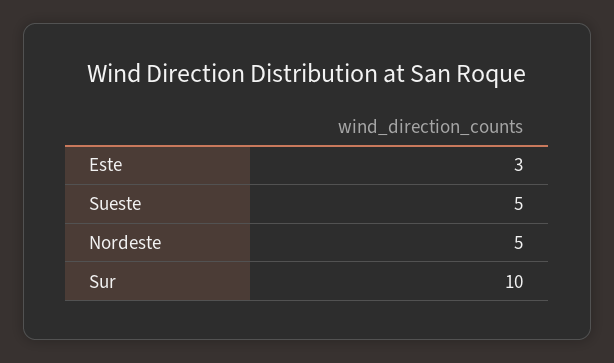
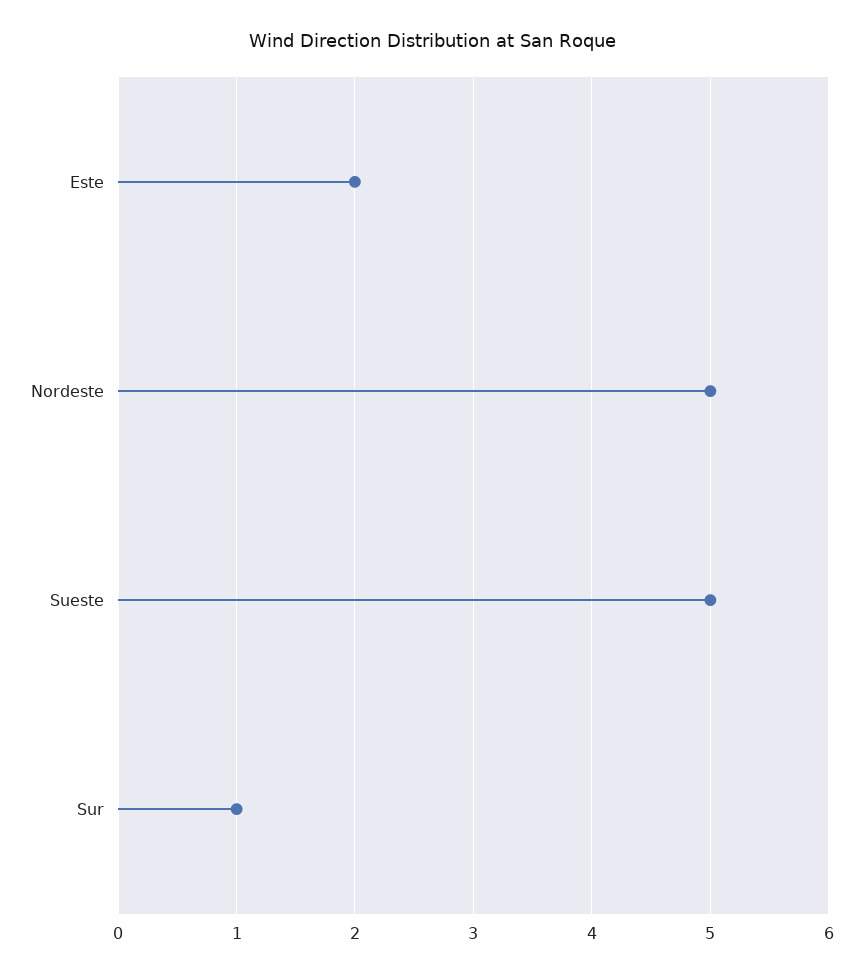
  {
-   "Este": 3,
+   "Este": 2,
    "Sueste": 5,
    "Nordeste": 5,
-   "Sur": 10
+   "Sur": 1
  }

